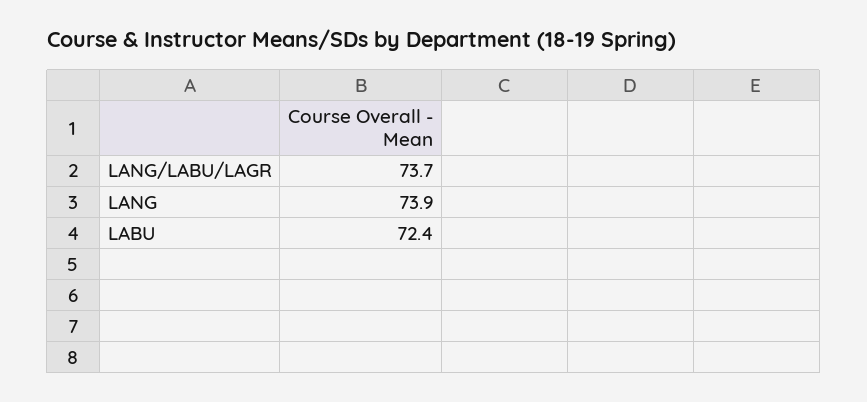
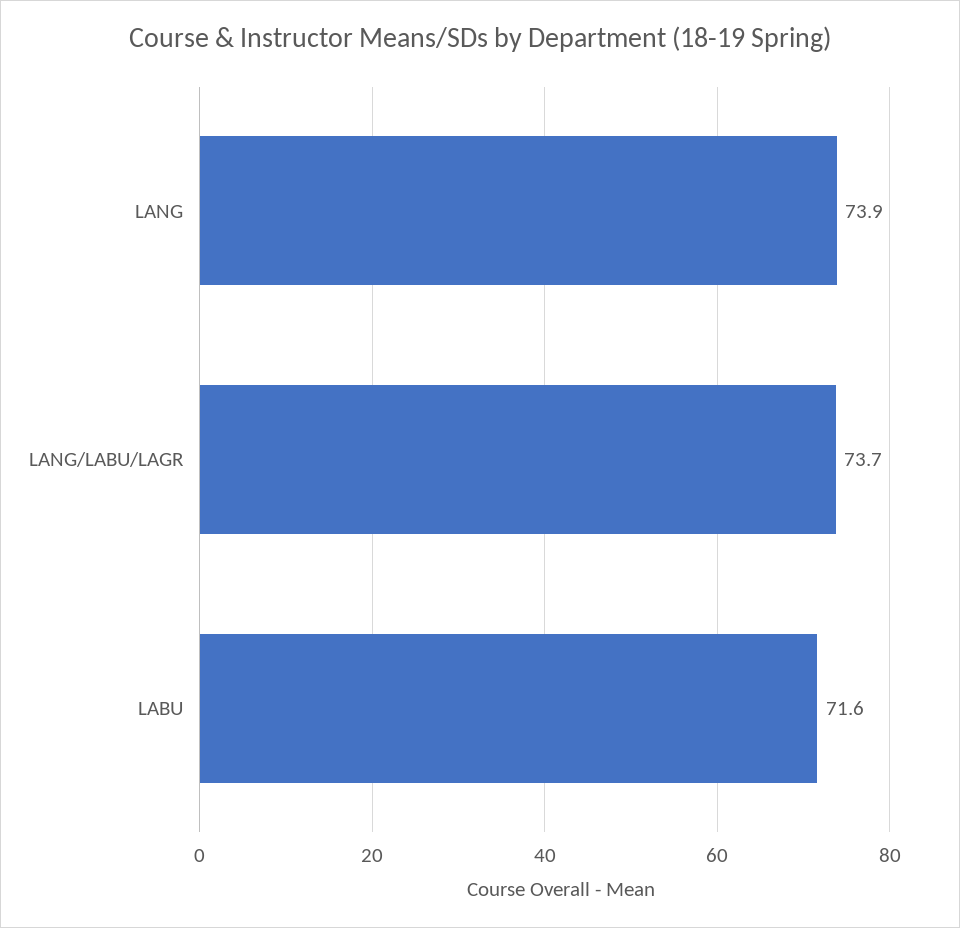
  {
    "LANG/LABU/LAGR": 73.7,
    "LANG": 73.9,
-   "LABU": 72.4
+   "LABU": 71.6
  }

